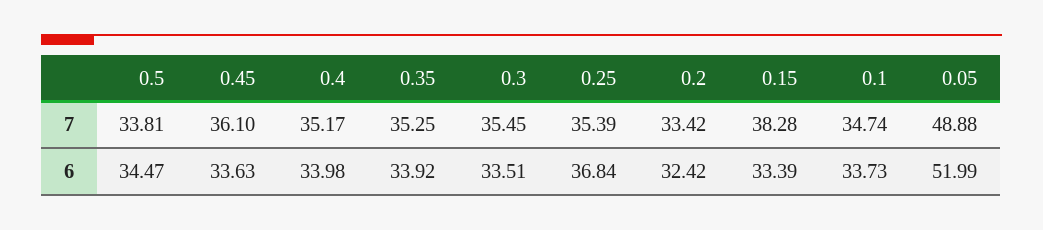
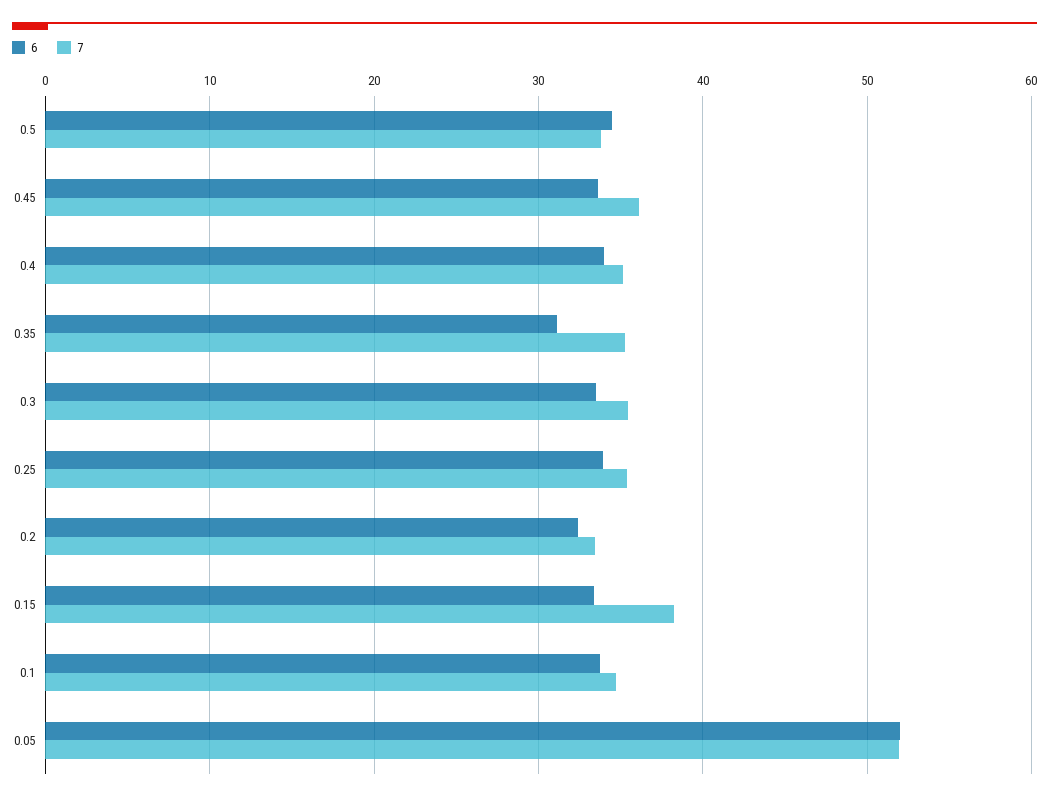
  {
    "7": {
      "0.5": 33.81,
      "0.45": 36.1,
      "0.4": 35.17,
      "0.35": 35.25,
      "0.3": 35.45,
      "0.25": 35.39,
      "0.2": 33.42,
      "0.15": 38.28,
      "0.1": 34.74,
-     "0.05": 48.88
+     "0.05": 52
    },
    "6": {
      "0.5": 34.47,
      "0.45": 33.63,
      "0.4": 33.98,
-     "0.35": 33.92,
+     "0.35": 31,
      "0.3": 33.51,
-     "0.25": 36.84,
+     "0.25": 34,
      "0.2": 32.42,
      "0.15": 33.39,
      "0.1": 33.73,
      "0.05": 51.99
    }
  }

